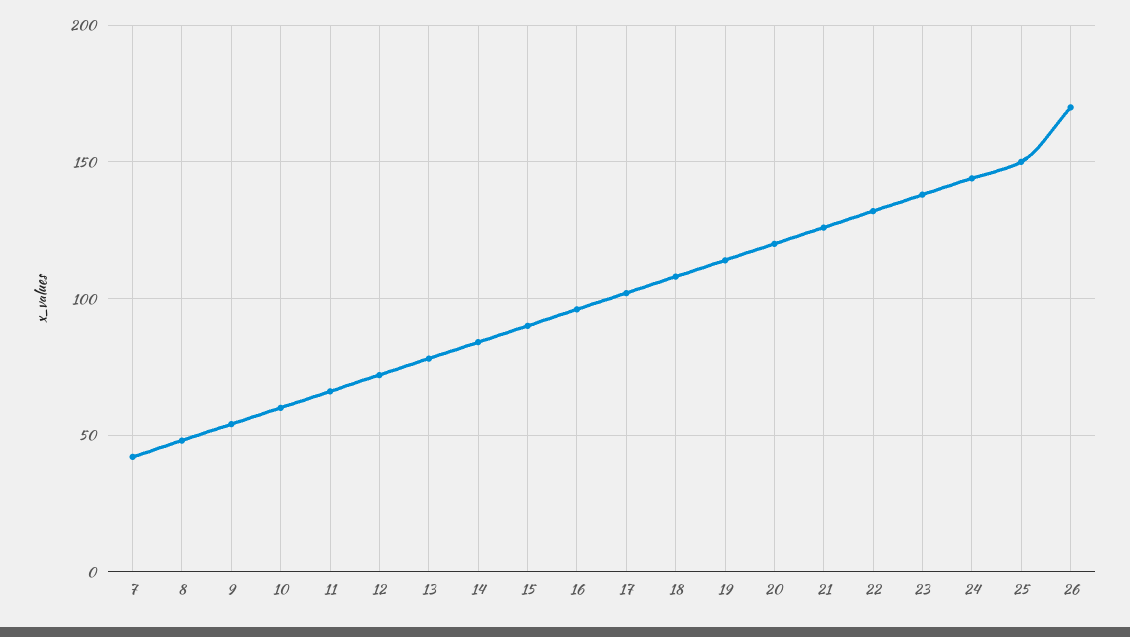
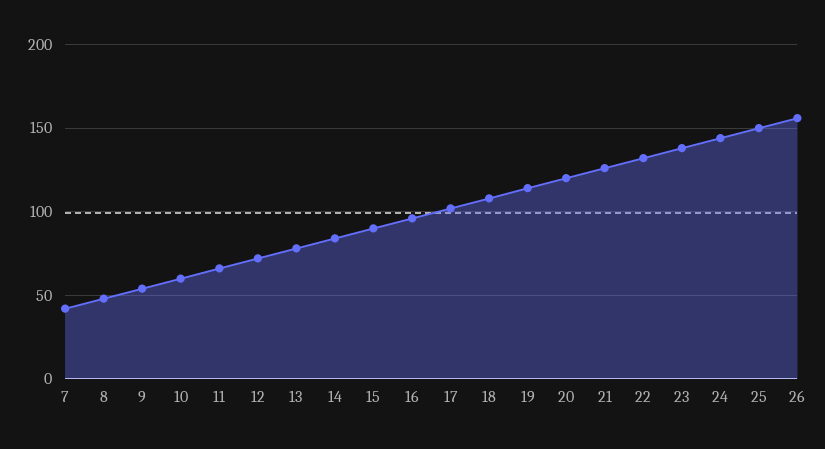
  {
    "7": 40,
    "8": 50,
    "9": 55,
    "10": 60,
    "11": 65,
    "12": 70,
    "13": 80,
    "14": 85,
    "15": 90,
    "16": 95,
    "17": 100,
    "18": 110,
    "19": 115,
    "20": 120,
    "21": 125,
    "22": 130,
    "23": 140,
    "24": 145,
    "25": 150,
-   "26": 170
+   "26": 155
  }

